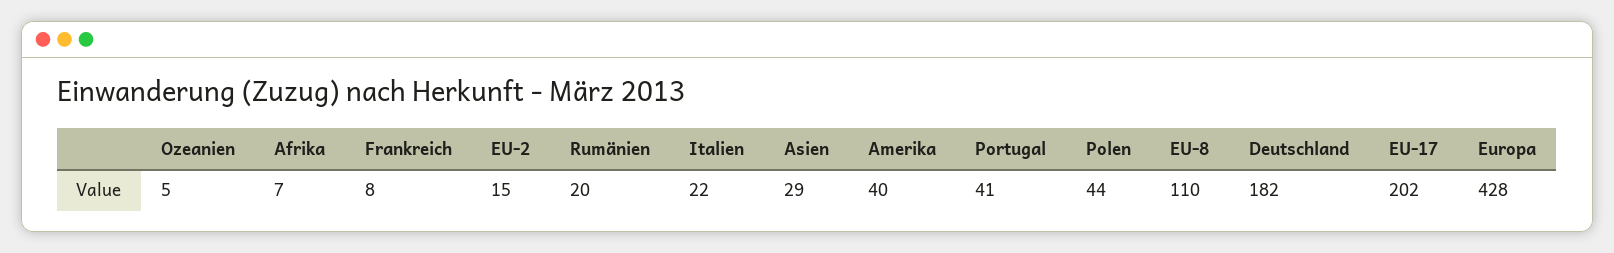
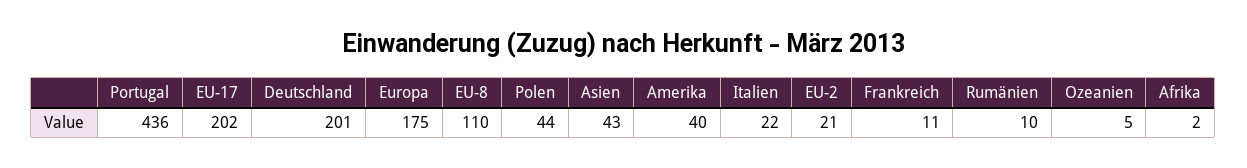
  {
    "Ozeanien": 5,
-   "Afrika": 7,
+   "Afrika": 2,
-   "Frankreich": 8,
+   "Frankreich": 11,
-   "EU-2": 15,
+   "EU-2": 21,
-   "Rumänien": 20,
+   "Rumänien": 10,
    "Italien": 22,
-   "Asien": 29,
+   "Asien": 43,
    "Amerika": 40,
-   "Portugal": 41,
+   "Portugal": 436,
    "Polen": 44,
    "EU-8": 110,
-   "Deutschland": 182,
+   "Deutschland": 201,
    "EU-17": 202,
-   "Europa": 428
+   "Europa": 175
  }

